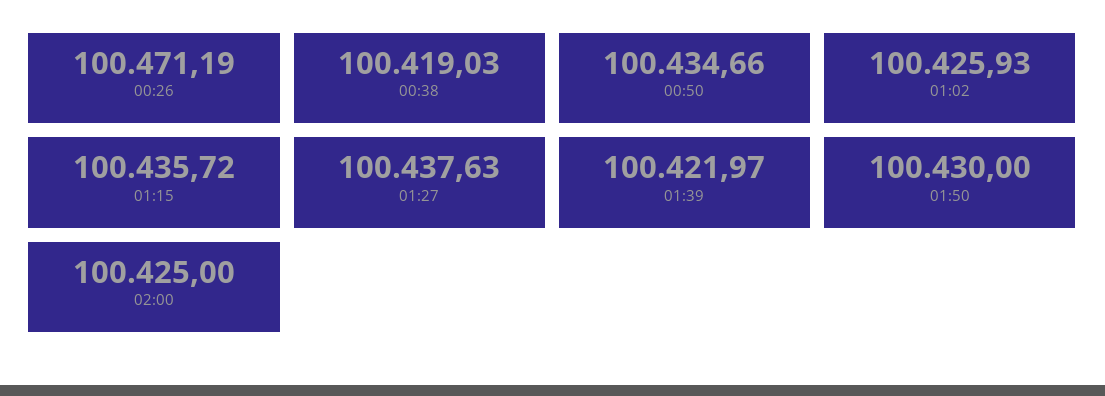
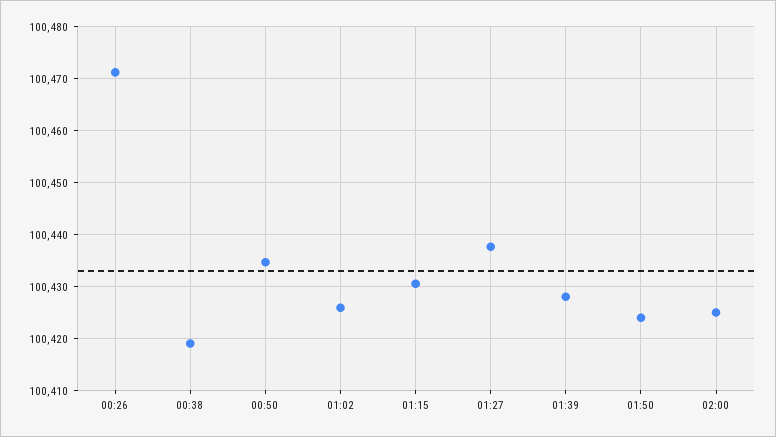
  {
    "00:26": 100471.19,
    "00:38": 100419.03,
    "00:50": 100434.66,
    "01:02": 100425.93,
-   "01:15": 100435.72,
+   "01:15": 100430,
    "01:27": 100437.63,
-   "01:39": 100421.97,
+   "01:39": 100428,
-   "01:50": 100430,
+   "01:50": 100424,
    "02:00": 100425
  }

